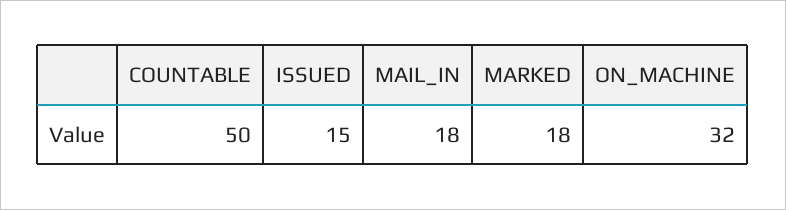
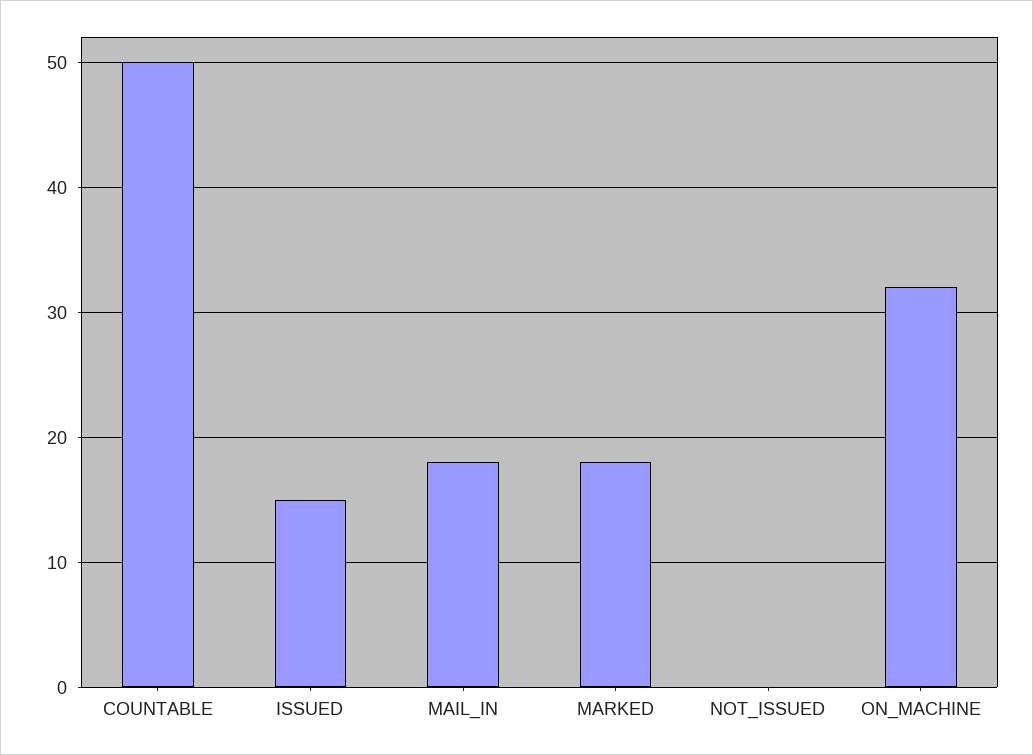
  {
    "COUNTABLE": 50,
    "ISSUED": 15,
    "MAIL_IN": 18,
    "MARKED": 18,
-   "ON_MACHINE": 32
+   "ON_MACHINE": 32,
+   "NOT_ISSUED": 0
  }

